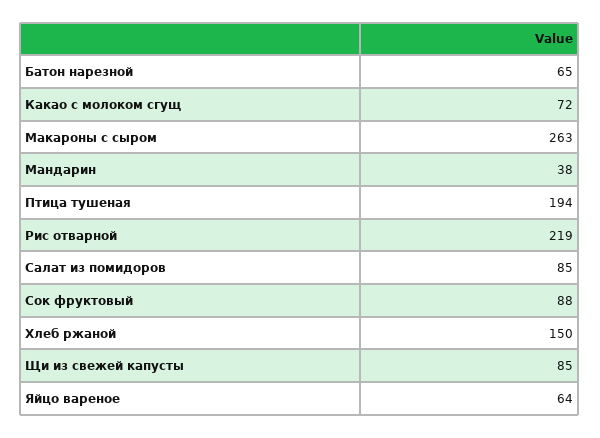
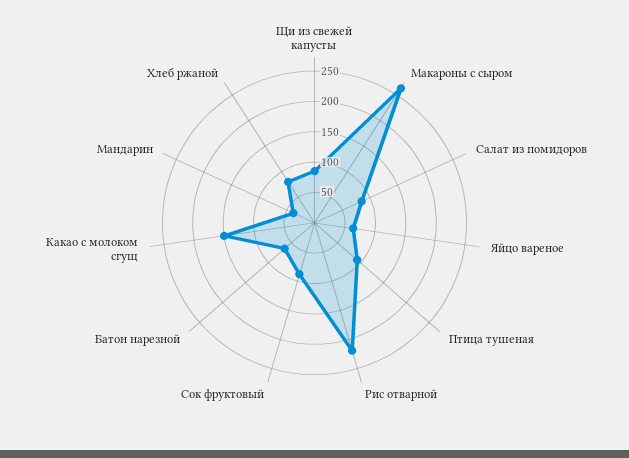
  {
    "Батон нарезной": 65,
-   "Какао с молоком сгущ": 72,
+   "Какао с молоком сгущ": 150,
    "Макароны с сыром": 263,
    "Мандарин": 38,
-   "Птица тушеная": 194,
+   "Птица тушеная": 100,
    "Рис отварной": 219,
    "Салат из помидоров": 85,
    "Сок фруктовый": 88,
-   "Хлеб ржаной": 150,
+   "Хлеб ржаной": 75,
    "Щи из свежей капусты": 85,
    "Яйцо вареное": 64
  }

